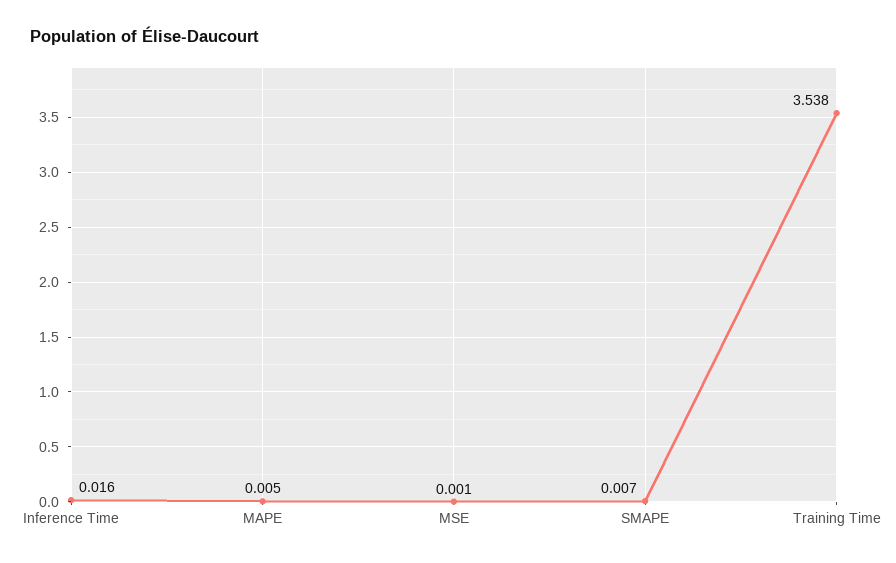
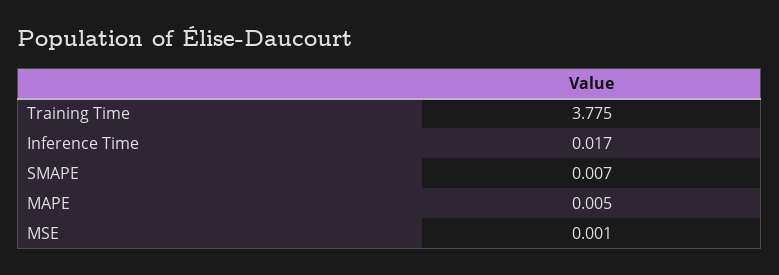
  {
-   "Inference Time": 0.016,
+   "Inference Time": 0.017,
    "MAPE": 0.005,
    "MSE": 0.001,
    "SMAPE": 0.007,
-   "Training Time": 3.538
+   "Training Time": 3.775
  }

